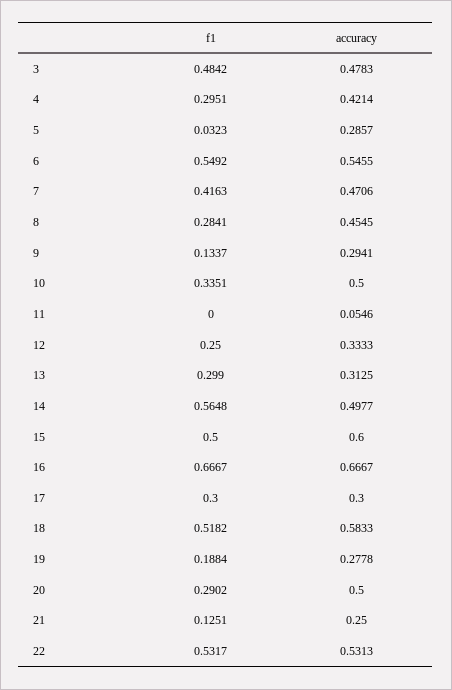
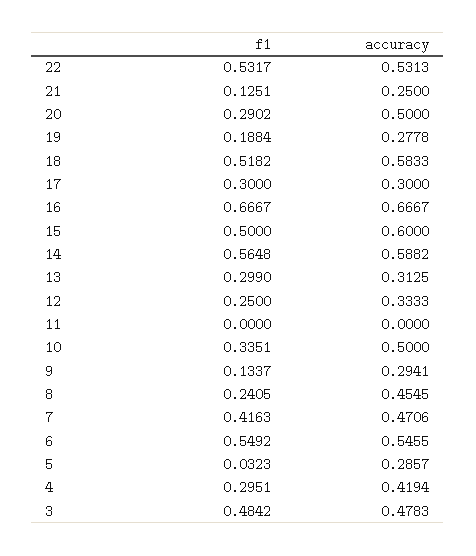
  {
    "f1": {
      "3": 0.4842,
      "4": 0.2951,
      "5": 0.0323,
      "6": 0.5492,
      "7": 0.4163,
-     "8": 0.2841,
+     "8": 0.2405,
      "9": 0.1337,
      "10": 0.3351,
      "11": 0,
      "12": 0.25,
      "13": 0.299,
      "14": 0.5648,
      "15": 0.5,
      "16": 0.6667,
      "17": 0.3,
      "18": 0.5182,
      "19": 0.1884,
      "20": 0.2902,
      "21": 0.1251,
      "22": 0.5317
    },
    "accuracy": {
      "3": 0.4783,
-     "4": 0.4214,
+     "4": 0.4194,
      "5": 0.2857,
      "6": 0.5455,
      "7": 0.4706,
      "8": 0.4545,
      "9": 0.2941,
      "10": 0.5,
-     "11": 0.0546,
+     "11": 0,
      "12": 0.3333,
      "13": 0.3125,
-     "14": 0.4977,
+     "14": 0.5882,
      "15": 0.6,
      "16": 0.6667,
      "17": 0.3,
      "18": 0.5833,
      "19": 0.2778,
      "20": 0.5,
      "21": 0.25,
      "22": 0.5313
    }
  }

